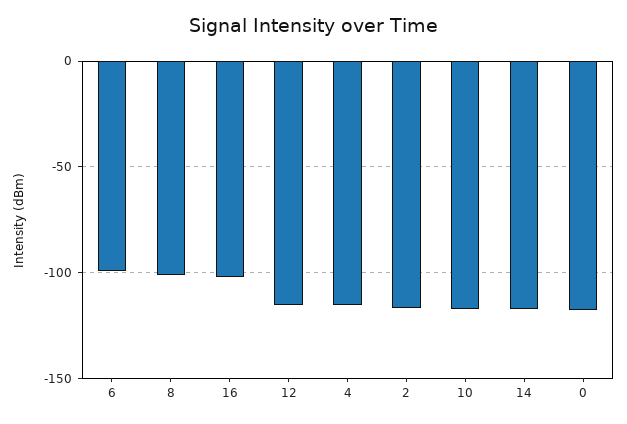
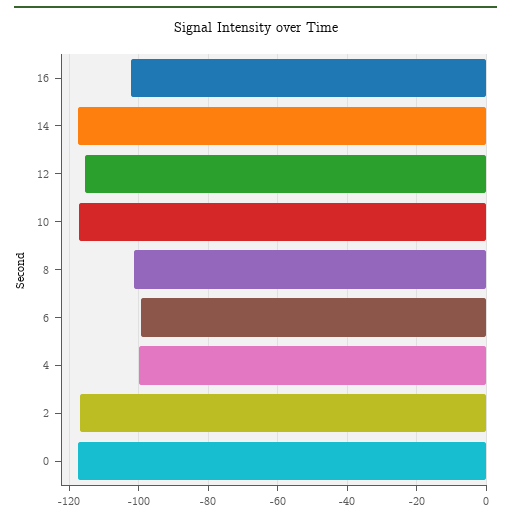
  {
    "6": -100,
    "8": -102,
    "16": -102,
    "12": -116,
-   "4": -115,
+   "4": -100,
    "2": -118,
    "10": -118,
    "14": -118,
    "0": -118
  }

